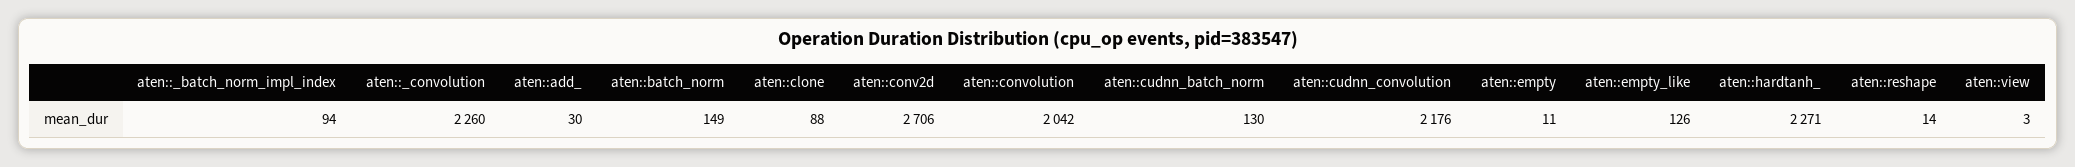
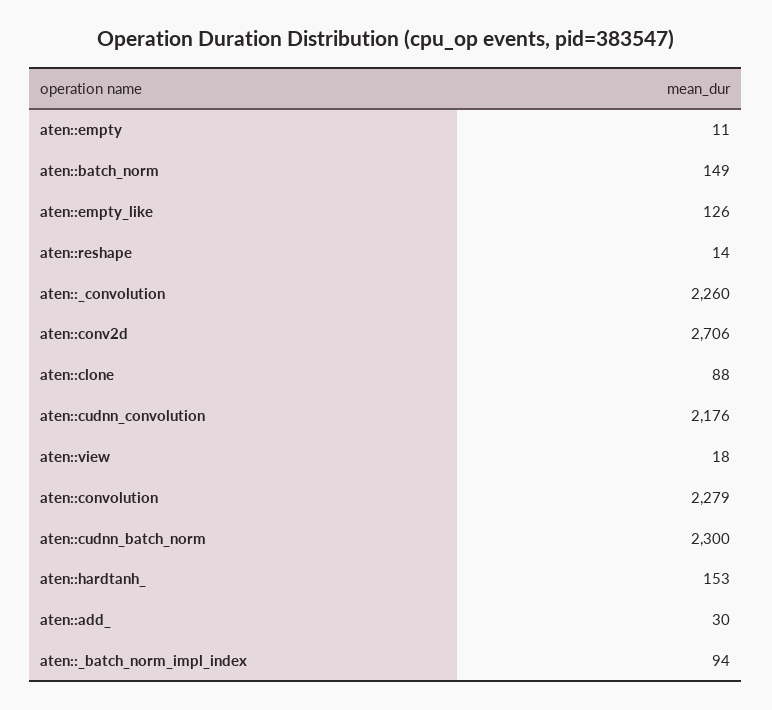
  {
    "aten::_batch_norm_impl_index": 94,
    "aten::_convolution": 2260,
    "aten::add_": 30,
    "aten::batch_norm": 149,
    "aten::clone": 88,
    "aten::conv2d": 2706,
-   "aten::convolution": 2042,
+   "aten::convolution": 2279,
-   "aten::cudnn_batch_norm": 130,
+   "aten::cudnn_batch_norm": 2300,
    "aten::cudnn_convolution": 2176,
    "aten::empty": 11,
    "aten::empty_like": 126,
-   "aten::hardtanh_": 2271,
+   "aten::hardtanh_": 153,
    "aten::reshape": 14,
-   "aten::view": 3
+   "aten::view": 18
  }

